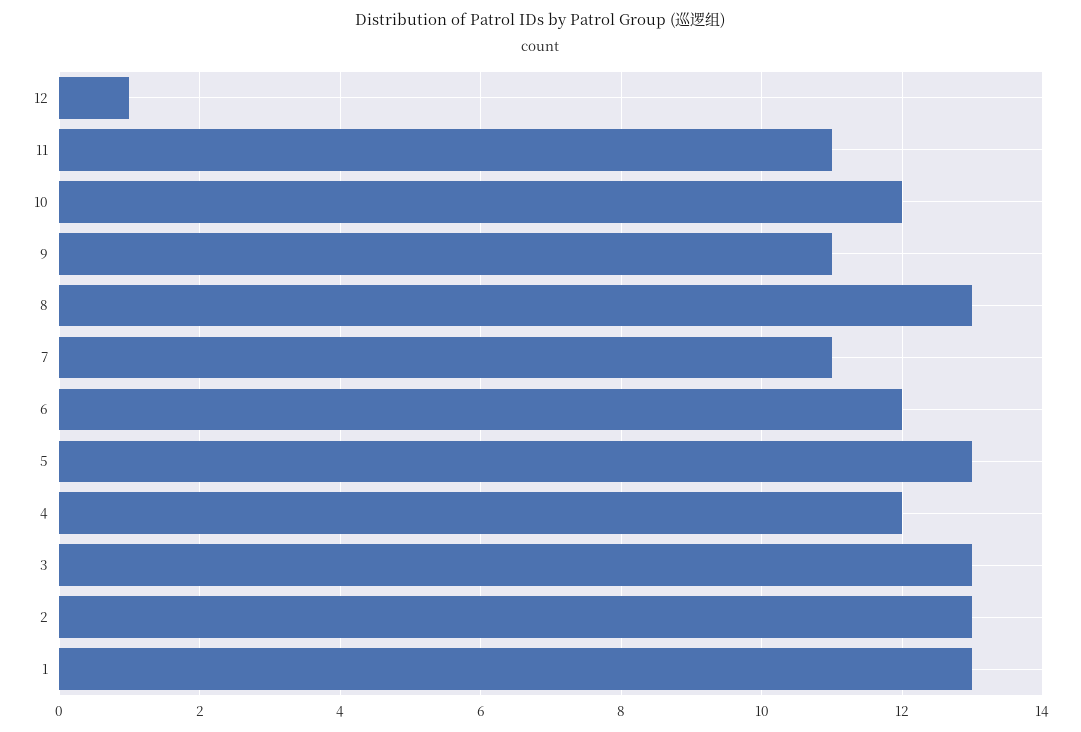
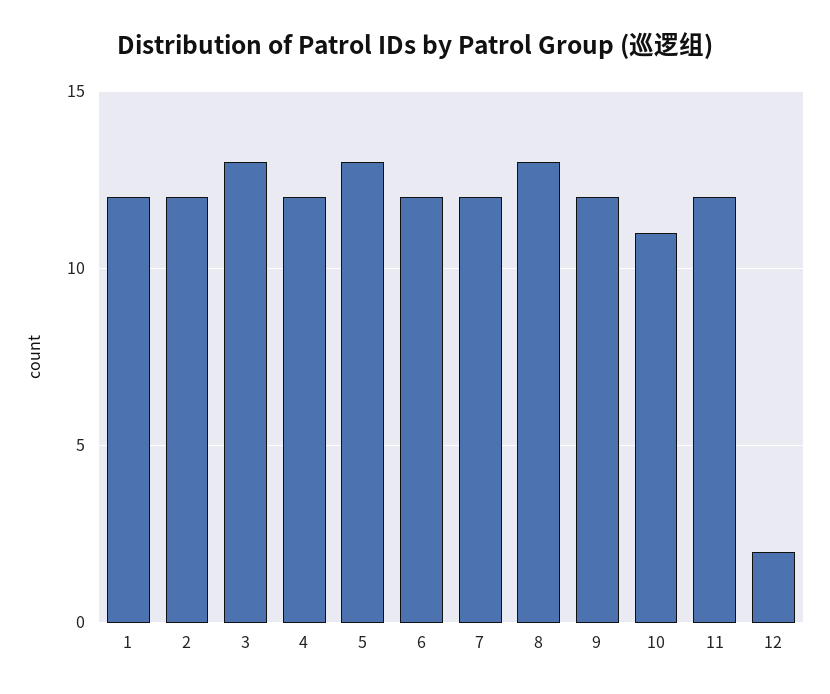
  {
-   "12": 1,
+   "12": 2,
-   "11": 11,
+   "11": 12,
-   "10": 12,
+   "10": 11,
-   "9": 11,
+   "9": 12,
    "8": 13,
-   "7": 11,
+   "7": 12,
    "6": 12,
    "5": 13,
    "4": 12,
    "3": 13,
-   "2": 13,
+   "2": 12,
-   "1": 13
+   "1": 12
  }

